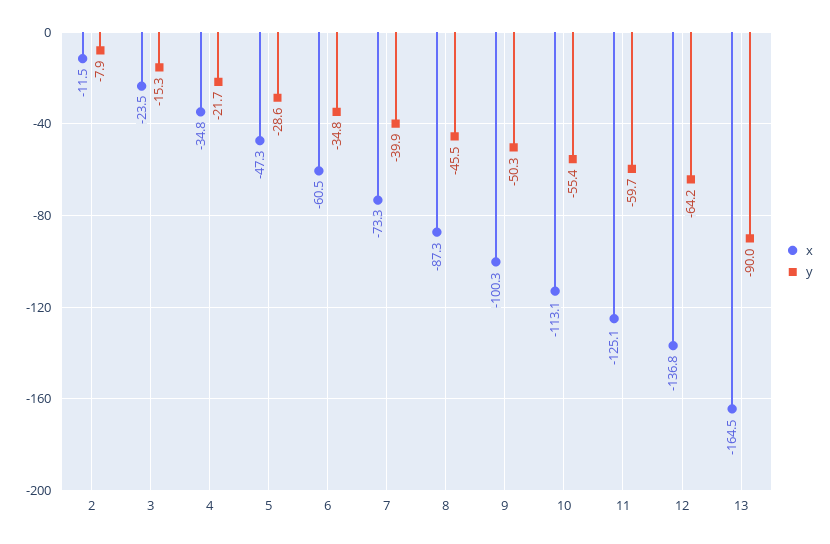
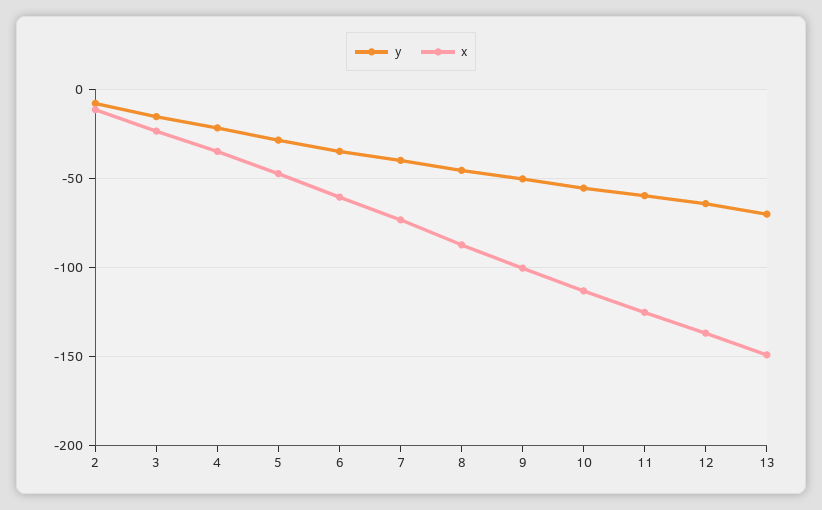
  {
    "x": {
      "2": -11.5,
      "3": -23.5,
      "4": -34.8,
      "5": -47.3,
      "6": -60.5,
      "7": -73.3,
      "8": -87.3,
      "9": -100.3,
      "10": -113.1,
      "11": -125.1,
      "12": -136.8,
-     "13": -164.5
+     "13": -150
    },
    "y": {
      "2": -7.9,
      "3": -15.3,
      "4": -21.7,
      "5": -28.6,
      "6": -34.8,
      "7": -39.9,
      "8": -45.5,
      "9": -50.3,
      "10": -55.4,
      "11": -59.7,
      "12": -64.2,
-     "13": -90
+     "13": -70
    }
  }

